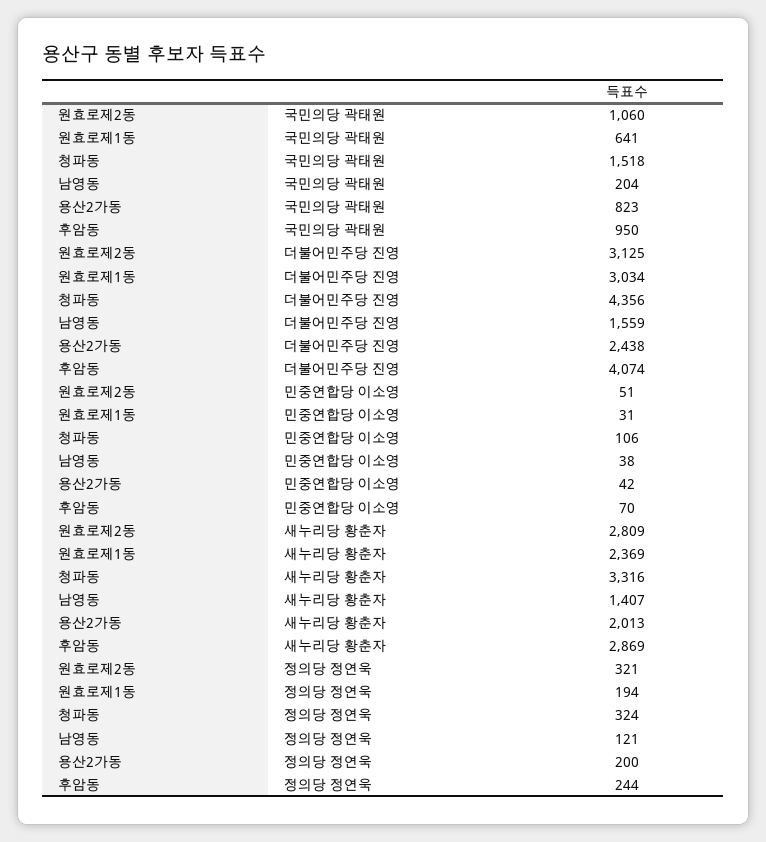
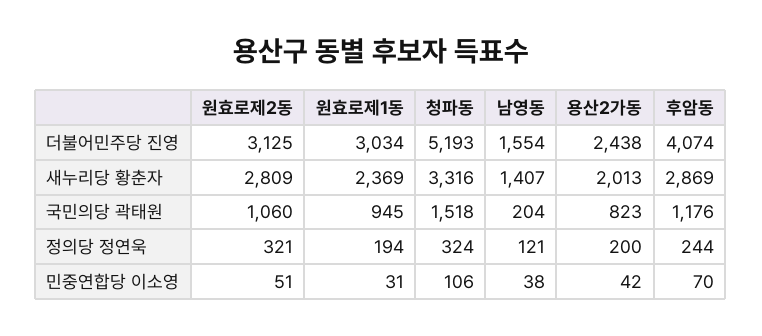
  {
    "원효로제2동": {
      "국민의당 곽태원": 1060,
      "더불어민주당 진영": 3125,
      "민중연합당 이소영": 51,
      "새누리당 황춘자": 2809,
      "정의당 정연욱": 321
    },
    "원효로제1동": {
-     "국민의당 곽태원": 641,
+     "국민의당 곽태원": 945,
      "더불어민주당 진영": 3034,
      "민중연합당 이소영": 31,
      "새누리당 황춘자": 2369,
      "정의당 정연욱": 194
    },
    "청파동": {
      "국민의당 곽태원": 1518,
-     "더불어민주당 진영": 4356,
+     "더불어민주당 진영": 5193,
      "민중연합당 이소영": 106,
      "새누리당 황춘자": 3316,
      "정의당 정연욱": 324
    },
    "남영동": {
      "국민의당 곽태원": 204,
-     "더불어민주당 진영": 1559,
+     "더불어민주당 진영": 1554,
      "민중연합당 이소영": 38,
      "새누리당 황춘자": 1407,
      "정의당 정연욱": 121
    },
    "용산2가동": {
      "국민의당 곽태원": 823,
      "더불어민주당 진영": 2438,
      "민중연합당 이소영": 42,
      "새누리당 황춘자": 2013,
      "정의당 정연욱": 200
    },
    "후암동": {
-     "국민의당 곽태원": 950,
+     "국민의당 곽태원": 1176,
      "더불어민주당 진영": 4074,
      "민중연합당 이소영": 70,
      "새누리당 황춘자": 2869,
      "정의당 정연욱": 244
    }
  }

